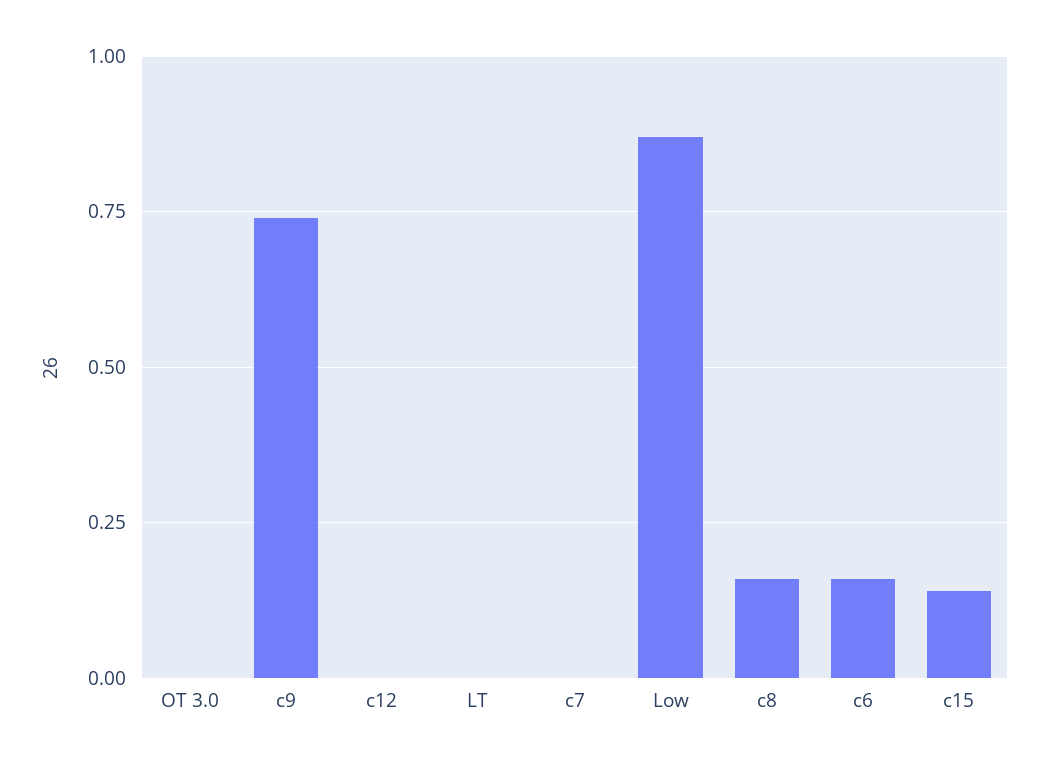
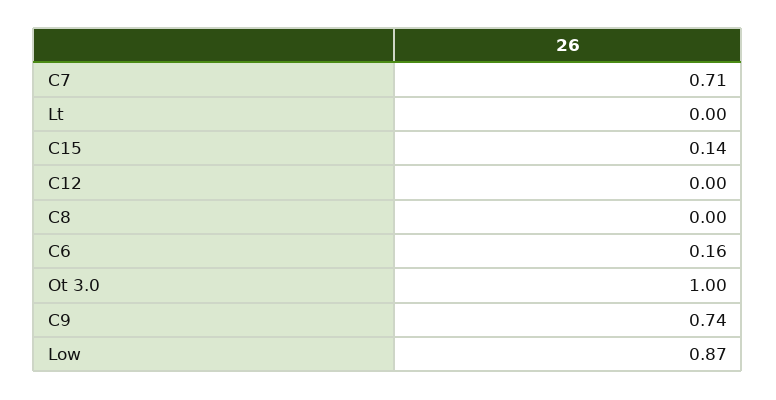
  {
-   "OT 3.0": 0,
+   "OT 3.0": 1,
    "c9": 0.74,
    "c12": 0,
    "LT": 0,
-   "c7": 0,
+   "c7": 0.71,
    "Low": 0.87,
-   "c8": 0.15,
+   "c8": 0,
    "c6": 0.16,
    "c15": 0.14
  }

